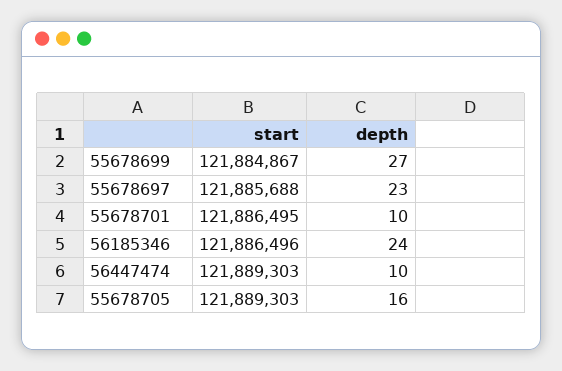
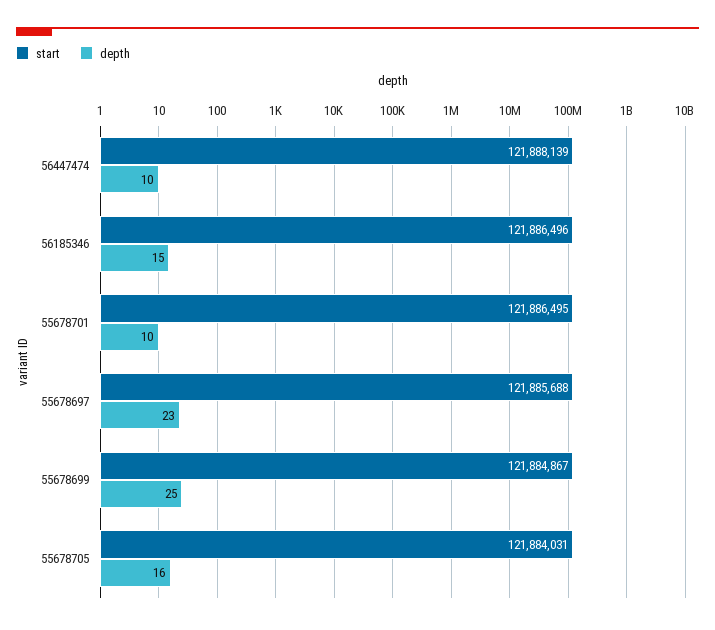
  {
    "start": {
      "55678699": 121884867,
      "55678697": 121885688,
      "55678701": 121886495,
      "56185346": 121886496,
-     "56447474": 121889303,
+     "56447474": 121888139,
-     "55678705": 121889303
+     "55678705": 121884031
    },
    "depth": {
-     "55678699": 27,
+     "55678699": 25,
      "55678697": 23,
      "55678701": 10,
-     "56185346": 24,
+     "56185346": 15,
      "56447474": 10,
      "55678705": 16
    }
  }

